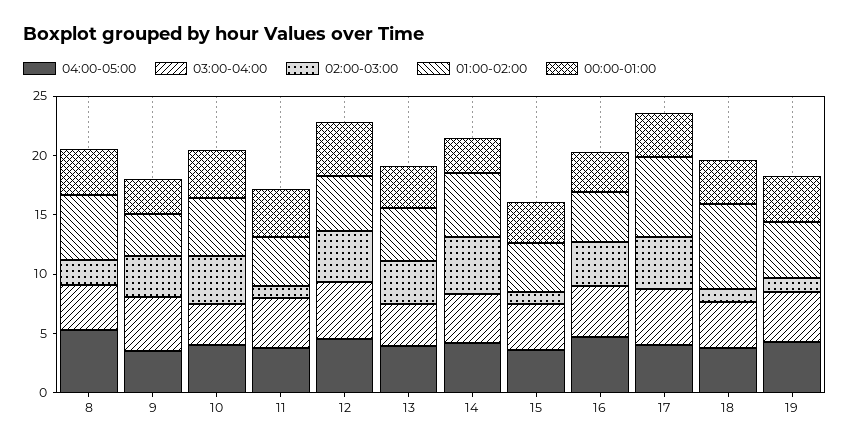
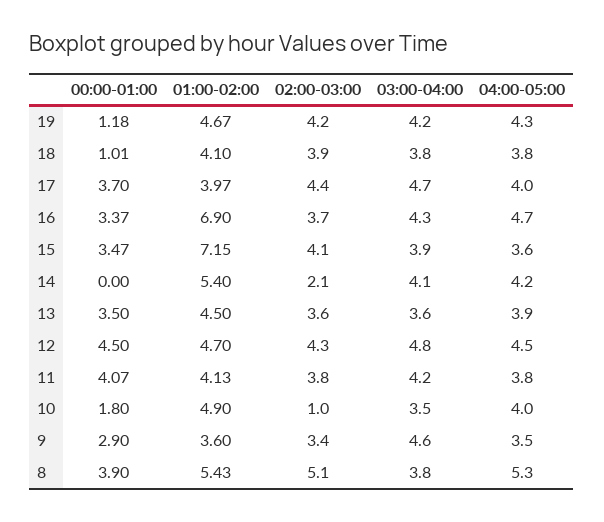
  {
    "04:00-05:00": {
      "8": 5.3,
      "9": 3.5,
      "10": 4,
      "11": 3.8,
      "12": 4.5,
      "13": 3.9,
      "14": 4.2,
      "15": 3.6,
      "16": 4.7,
      "17": 4,
      "18": 3.8,
      "19": 4.3
    },
    "03:00-04:00": {
      "8": 3.8,
      "9": 4.6,
      "10": 3.5,
      "11": 4.2,
      "12": 4.8,
      "13": 3.6,
      "14": 4.1,
      "15": 3.9,
      "16": 4.3,
      "17": 4.7,
      "18": 3.8,
      "19": 4.2
    },
    "02:00-03:00": {
-     "8": 2,
+     "8": 5.1,
      "9": 3.4,
-     "10": 4,
+     "10": 1,
-     "11": 1,
+     "11": 3.8,
      "12": 4.3,
      "13": 3.6,
-     "14": 5,
+     "14": 2.1,
-     "15": 1,
+     "15": 4.1,
      "16": 3.7,
      "17": 4.4,
-     "18": 1,
+     "18": 3.9,
-     "19": 1
+     "19": 4.2
    },
    "01:00-02:00": {
      "8": 5.43,
      "9": 3.6,
      "10": 4.9,
      "11": 4.13,
      "12": 4.7,
      "13": 4.5,
      "14": 5.4,
-     "15": 4,
+     "15": 7.15,
-     "16": 4,
+     "16": 6.9,
-     "17": 7,
+     "17": 3.97,
-     "18": 7,
+     "18": 4.1,
      "19": 4.67
    },
    "00:00-01:00": {
      "8": 3.9,
      "9": 2.9,
-     "10": 4,
+     "10": 1.8,
      "11": 4.07,
      "12": 4.5,
      "13": 3.5,
-     "14": 3,
+     "14": 0,
      "15": 3.47,
      "16": 3.37,
      "17": 3.7,
-     "18": 4,
+     "18": 1.01,
-     "19": 4
+     "19": 1.18
    }
  }

